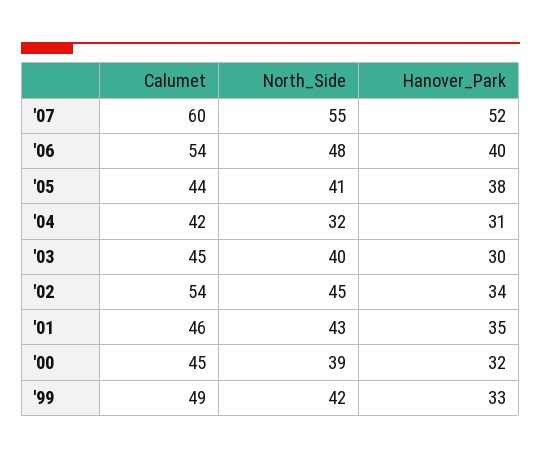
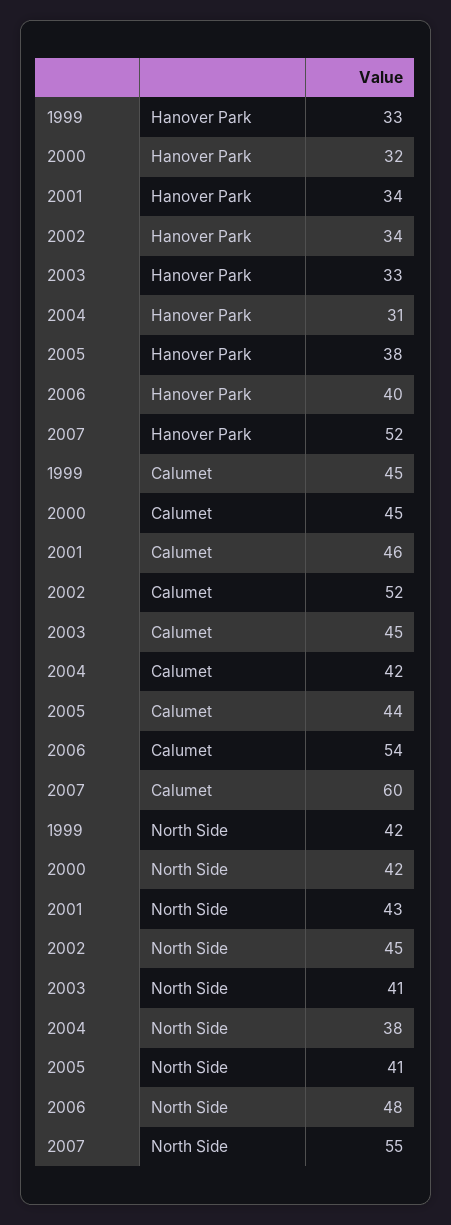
  {
    "Calumet": {
      "'07": 60,
      "'06": 54,
      "'05": 44,
      "'04": 42,
      "'03": 45,
-     "'02": 54,
+     "'02": 52,
      "'01": 46,
      "'00": 45,
-     "'99": 49
+     "'99": 45
    },
    "North_Side": {
      "'07": 55,
      "'06": 48,
      "'05": 41,
-     "'04": 32,
+     "'04": 38,
-     "'03": 40,
+     "'03": 41,
      "'02": 45,
      "'01": 43,
-     "'00": 39,
+     "'00": 42,
      "'99": 42
    },
    "Hanover_Park": {
      "'07": 52,
      "'06": 40,
      "'05": 38,
      "'04": 31,
-     "'03": 30,
+     "'03": 33,
      "'02": 34,
-     "'01": 35,
+     "'01": 34,
      "'00": 32,
      "'99": 33
    }
  }

